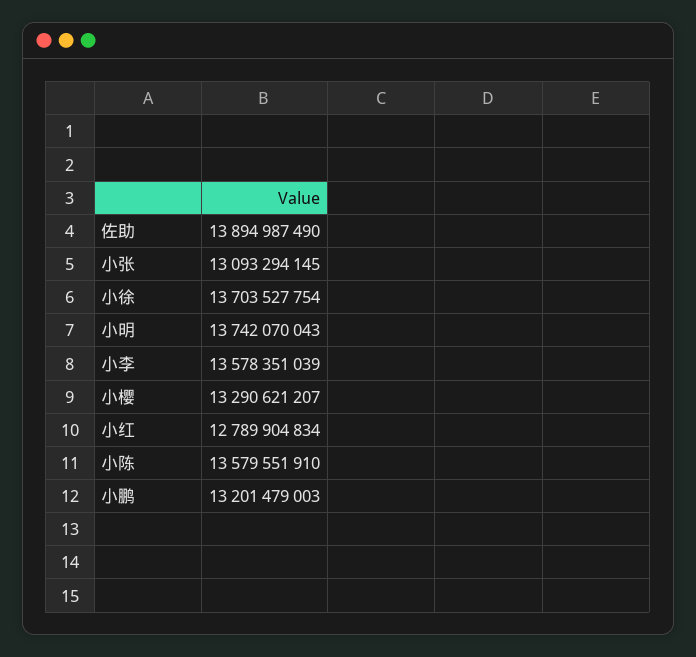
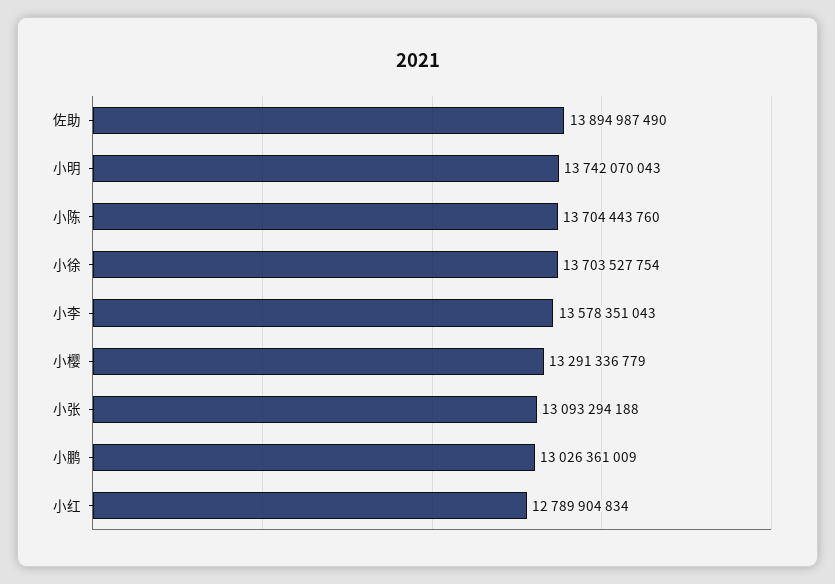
  {
    "佐助": 13894987490,
-   "小张": 13093294145,
+   "小张": 13093294188,
    "小徐": 13703527754,
    "小明": 13742070043,
-   "小李": 13578351039,
+   "小李": 13578351043,
-   "小樱": 13290621207,
+   "小樱": 13291336779,
    "小红": 12789904834,
-   "小陈": 13579551910,
+   "小陈": 13704443760,
-   "小鹏": 13201479003
+   "小鹏": 13026361009
  }

